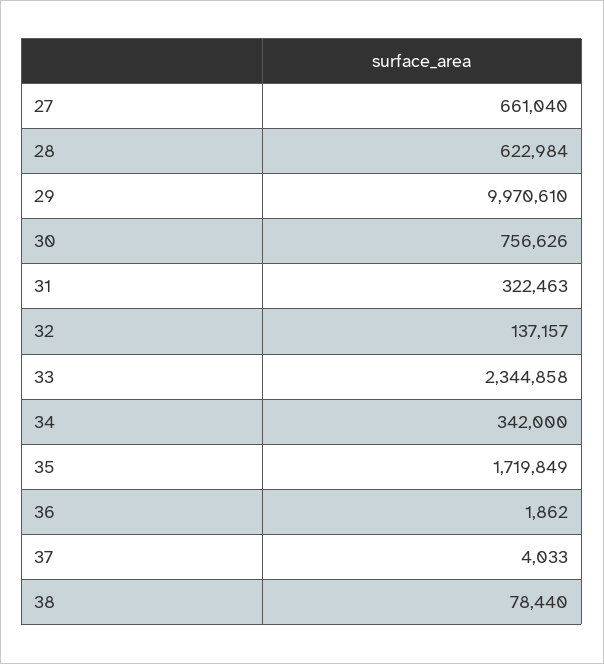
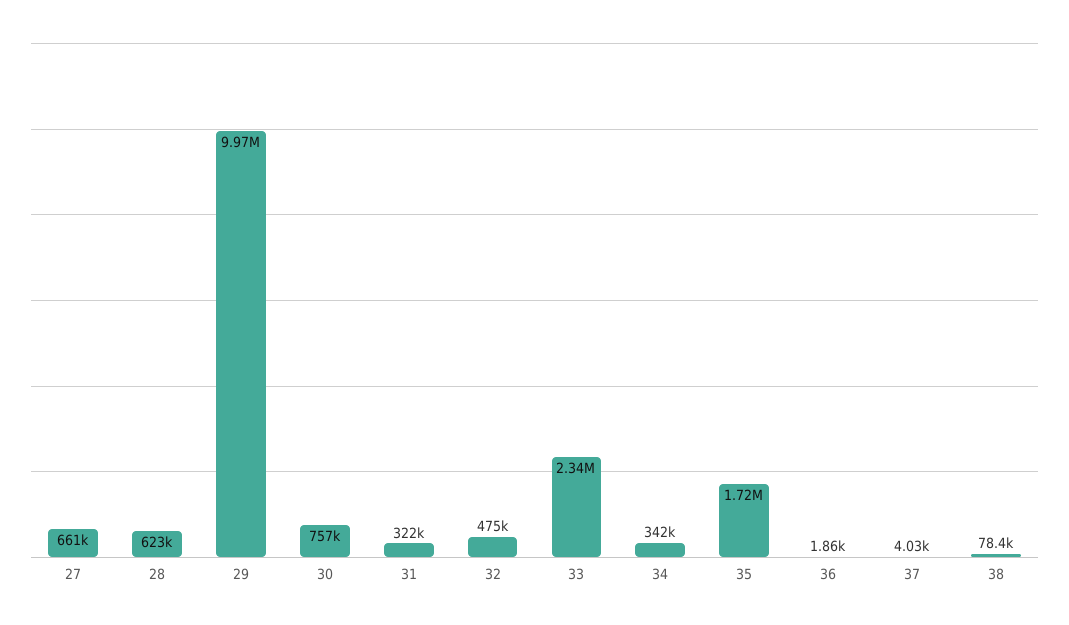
  {
    "27": 661040,
    "28": 622984,
    "29": 9970610,
    "30": 756626,
    "31": 322463,
-   "32": 137157,
+   "32": 475000,
    "33": 2344858,
    "34": 342000,
    "35": 1719849,
    "36": 1862,
    "37": 4033,
    "38": 78440
  }

